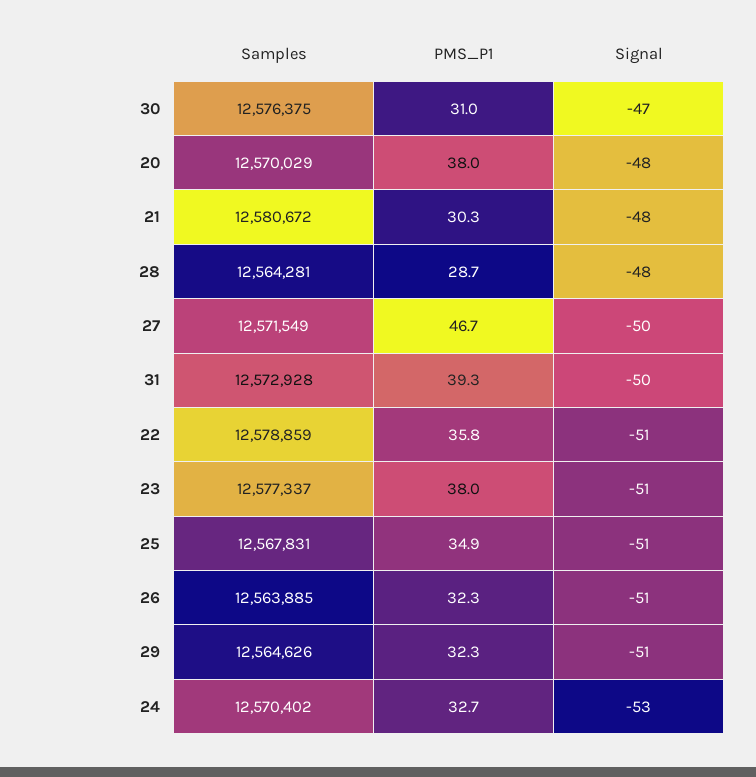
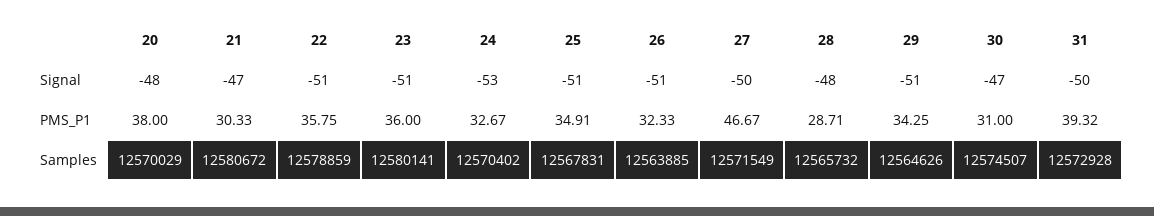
  {
    "Samples": {
-     "30": 12576375,
+     "30": 12574507,
      "20": 12570029,
      "21": 12580672,
-     "28": 12564281,
+     "28": 12565732,
      "27": 12571549,
      "31": 12572928,
      "22": 12578859,
-     "23": 12577337,
+     "23": 12580141,
      "25": 12567831,
      "26": 12563885,
      "29": 12564626,
      "24": 12570402
    },
    "PMS_P1": {
      "30": 31,
      "20": 38,
      "21": 30.33,
      "28": 28.71,
      "27": 46.67,
      "31": 39.32,
      "22": 35.75,
-     "23": 38,
+     "23": 36,
      "25": 34.91,
      "26": 32.33,
-     "29": 32.3,
+     "29": 34.25,
      "24": 32.67
    },
    "Signal": {
      "30": -47,
      "20": -48,
-     "21": -48,
+     "21": -47,
      "28": -48,
      "27": -50,
      "31": -50,
      "22": -51,
      "23": -51,
      "25": -51,
      "26": -51,
      "29": -51,
      "24": -53
    }
  }

